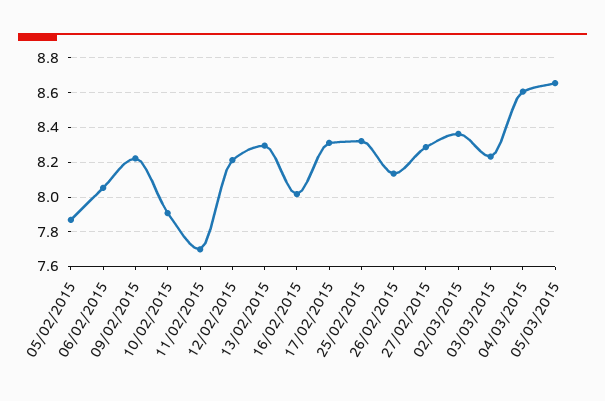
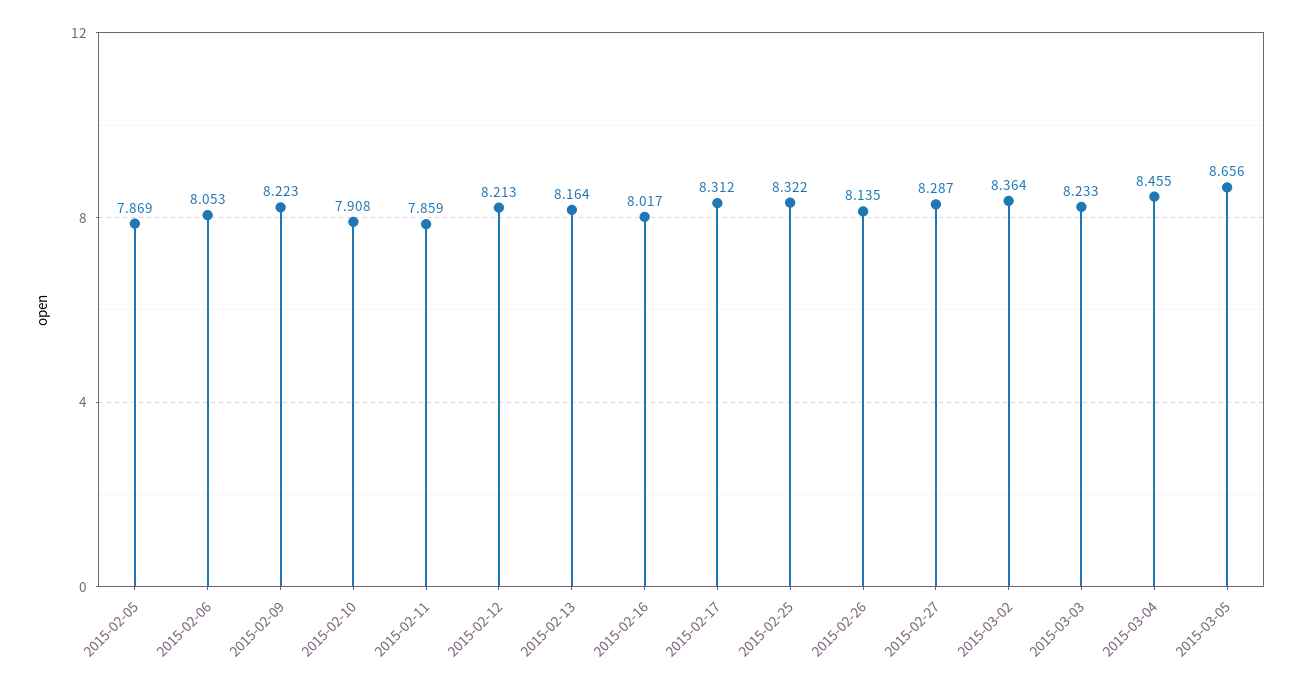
  {
    "05/02/2015": 7.869,
    "06/02/2015": 8.053,
    "09/02/2015": 8.223,
    "10/02/2015": 7.908,
-   "11/02/2015": 7.7,
+   "11/02/2015": 7.859,
    "12/02/2015": 8.213,
-   "13/02/2015": 8.3,
+   "13/02/2015": 8.164,
    "16/02/2015": 8.017,
    "17/02/2015": 8.312,
    "25/02/2015": 8.322,
    "26/02/2015": 8.135,
    "27/02/2015": 8.287,
    "02/03/2015": 8.364,
    "03/03/2015": 8.233,
-   "04/03/2015": 8.6,
+   "04/03/2015": 8.455,
    "05/03/2015": 8.656
  }

